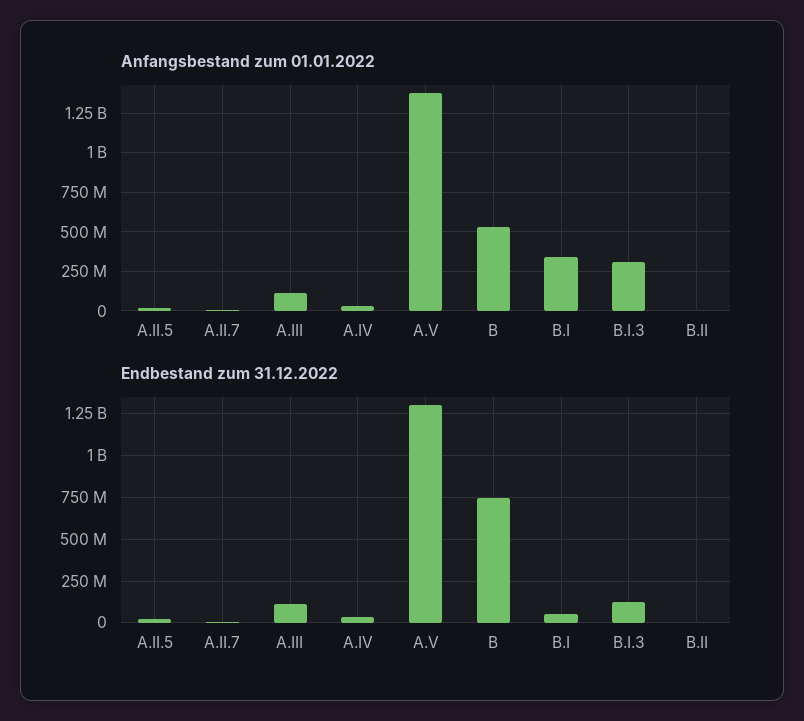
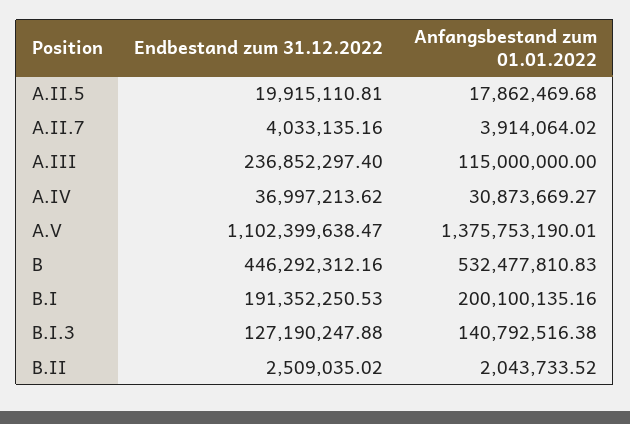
  {
    "Anfangsbestand zum 01.01.2022": {
      "A.II.5": 17862469.68,
      "A.II.7": 3914064.02,
      "A.III": 115000000,
      "A.IV": 30873669.27,
      "A.V": 1375753190.01,
      "B": 532477810.83,
-     "B.I": 350000000,
+     "B.I": 200100135.16,
-     "B.I.3": 300000000,
+     "B.I.3": 140792516.38,
      "B.II": 2043733.52
    },
    "Endbestand zum 31.12.2022": {
      "A.II.5": 19915110.81,
      "A.II.7": 4033135.16,
-     "A.III": 100000000,
+     "A.III": 236852297.4,
      "A.IV": 36997213.62,
-     "A.V": 1300000000,
+     "A.V": 1102399638.47,
-     "B": 750000000,
+     "B": 446292312.16,
-     "B.I": 50000000,
+     "B.I": 191352250.53,
      "B.I.3": 127190247.88,
      "B.II": 2509035.02
    }
  }

